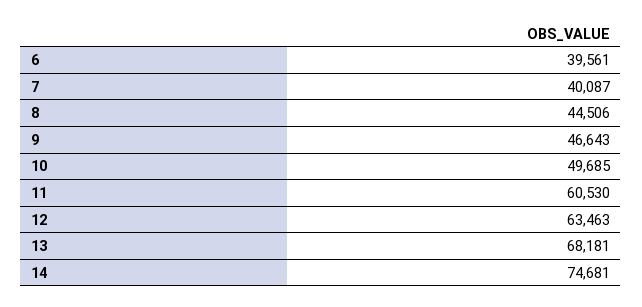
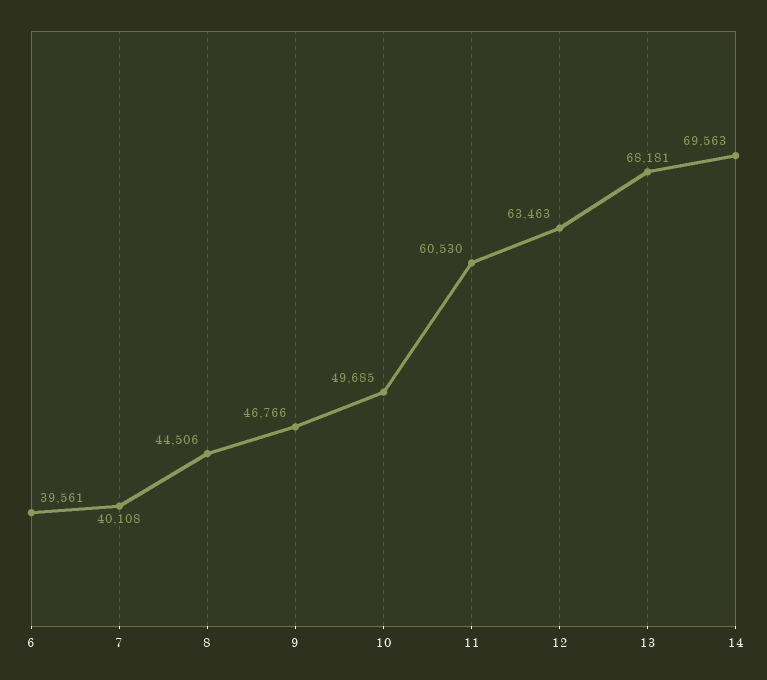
  {
    "6": 39561,
-   "7": 40087,
+   "7": 40108,
    "8": 44506,
-   "9": 46643,
+   "9": 46766,
    "10": 49685,
    "11": 60530,
    "12": 63463,
    "13": 68181,
-   "14": 74681
+   "14": 69563
  }

